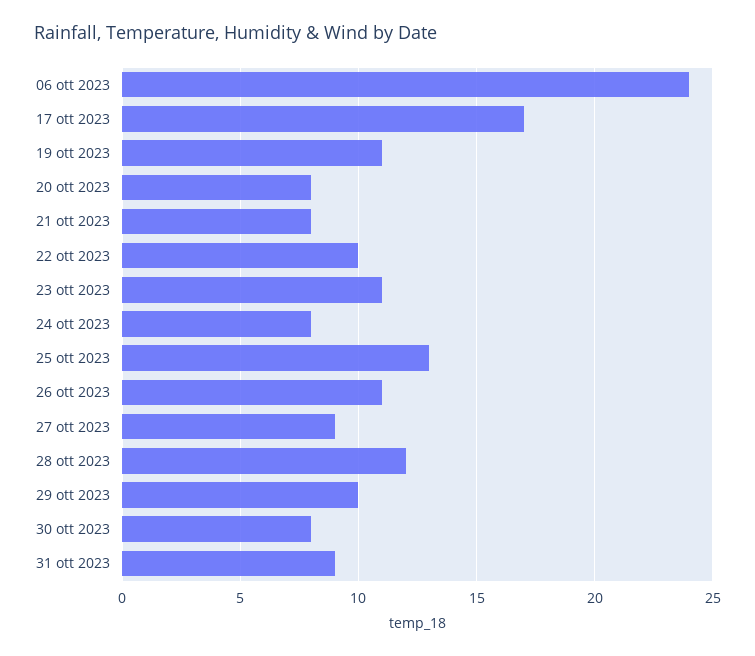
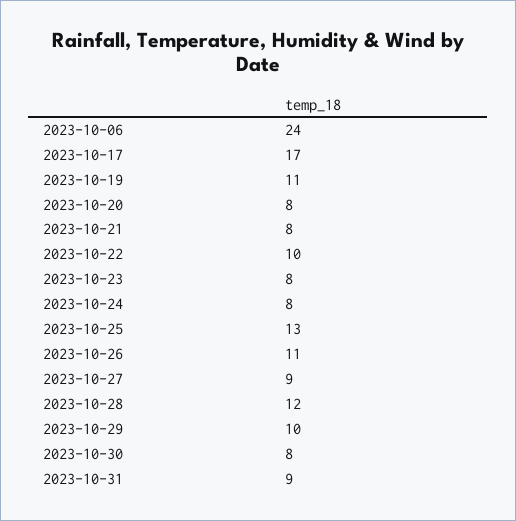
  {
    "06 ott 2023": 24,
    "17 ott 2023": 17,
    "19 ott 2023": 11,
    "20 ott 2023": 8,
    "21 ott 2023": 8,
    "22 ott 2023": 10,
-   "23 ott 2023": 11,
+   "23 ott 2023": 8,
    "24 ott 2023": 8,
    "25 ott 2023": 13,
    "26 ott 2023": 11,
    "27 ott 2023": 9,
    "28 ott 2023": 12,
    "29 ott 2023": 10,
    "30 ott 2023": 8,
    "31 ott 2023": 9
  }

